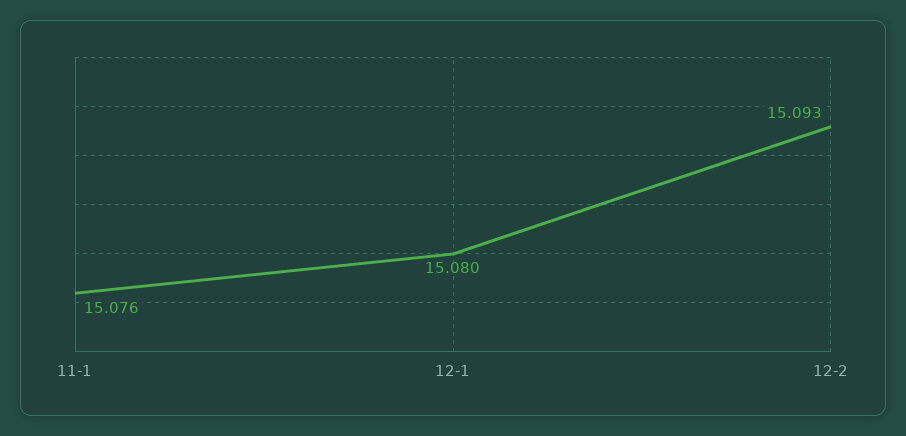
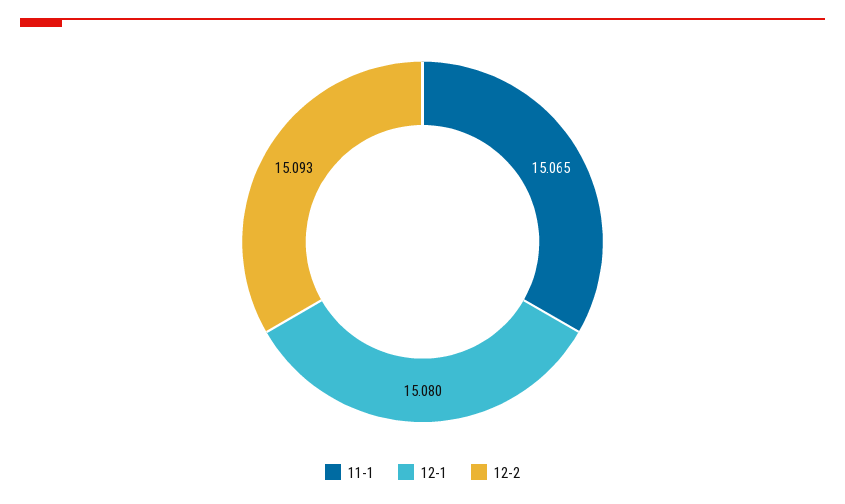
  {
-   "11-1": 15.076,
+   "11-1": 15.065,
    "12-1": 15.08,
    "12-2": 15.093
  }

